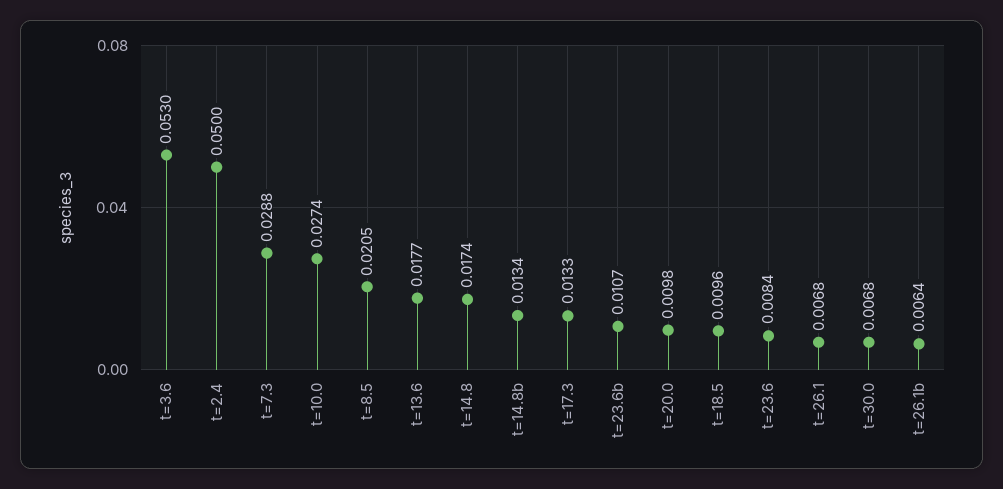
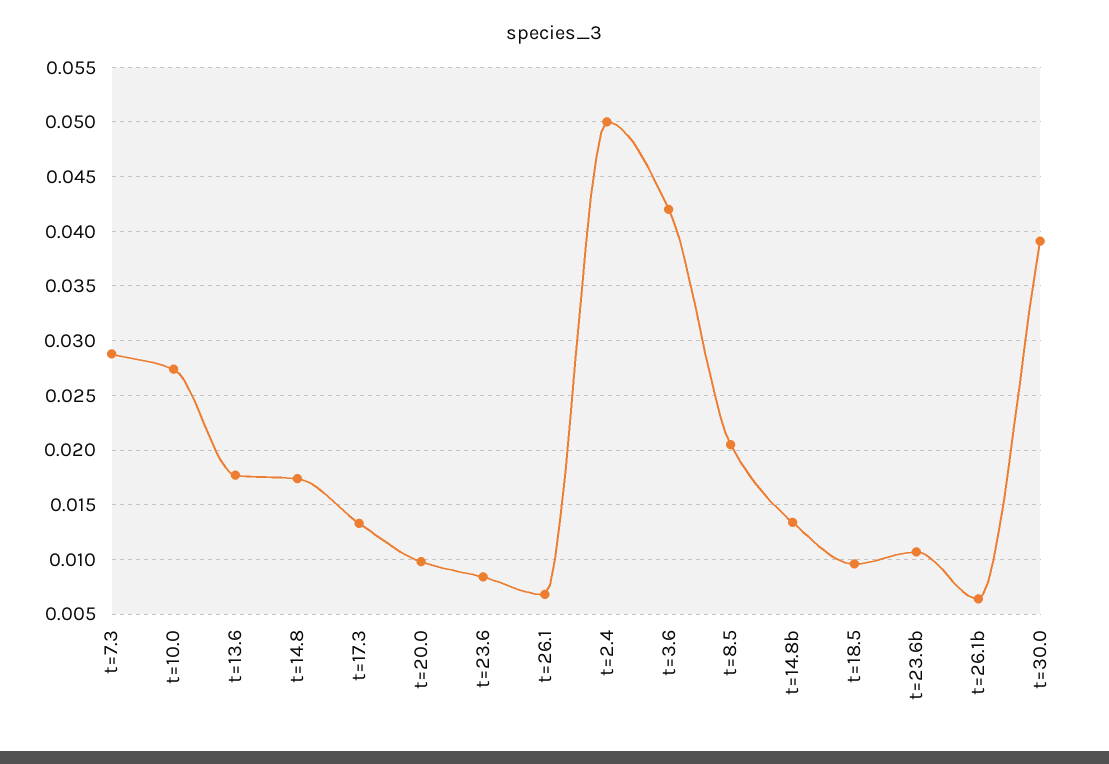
  {
-   "t=3.6": 0.053,
+   "t=3.6": 0.042,
    "t=2.4": 0.05,
    "t=7.3": 0.0288,
    "t=10.0": 0.0274,
    "t=8.5": 0.0205,
    "t=13.6": 0.0177,
    "t=14.8": 0.0174,
    "t=14.8b": 0.0134,
    "t=17.3": 0.0133,
    "t=23.6b": 0.0107,
    "t=20.0": 0.0098,
    "t=18.5": 0.0096,
    "t=23.6": 0.0084,
    "t=26.1": 0.0068,
-   "t=30.0": 0.0068,
+   "t=30.0": 0.039,
    "t=26.1b": 0.0064
  }

